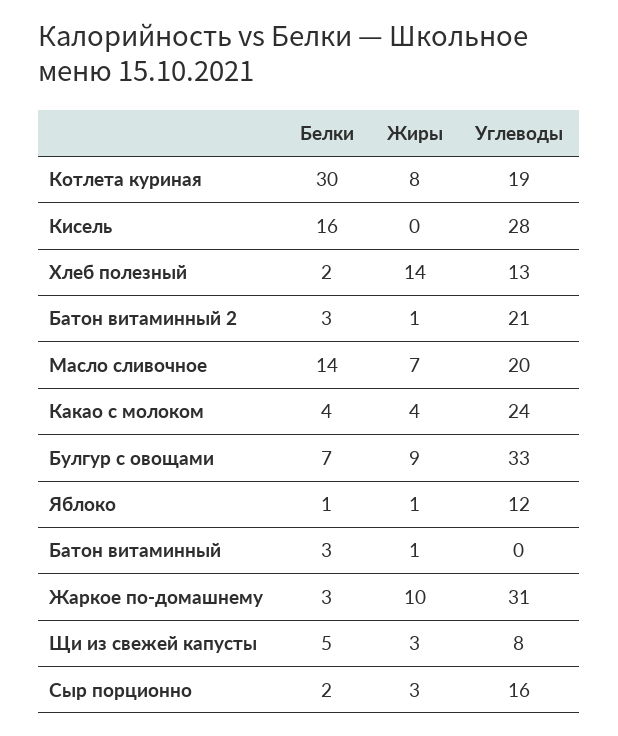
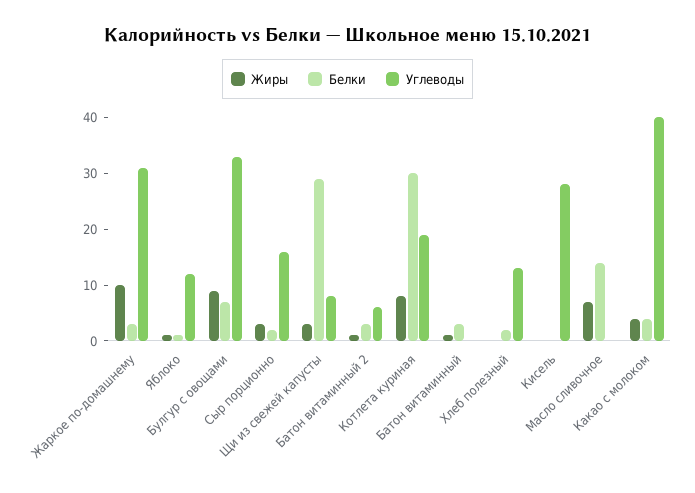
  {
    "Белки": {
      "Котлета куриная": 30,
-     "Кисель": 16,
+     "Кисель": 0,
      "Хлеб полезный": 2,
      "Батон витаминный 2": 3,
      "Масло сливочное": 14,
      "Какао с молоком": 4,
      "Булгур с овощами": 7,
      "Яблоко": 1,
      "Батон витаминный": 3,
      "Жаркое по-домашнему": 3,
-     "Щи из свежей капусты": 5,
+     "Щи из свежей капусты": 30,
      "Сыр порционно": 2
    },
    "Жиры": {
      "Котлета куриная": 8,
      "Кисель": 0,
-     "Хлеб полезный": 14,
+     "Хлеб полезный": 0,
      "Батон витаминный 2": 1,
      "Масло сливочное": 7,
      "Какао с молоком": 4,
      "Булгур с овощами": 9,
      "Яблоко": 1,
      "Батон витаминный": 1,
      "Жаркое по-домашнему": 10,
      "Щи из свежей капусты": 3,
      "Сыр порционно": 3
    },
    "Углеводы": {
      "Котлета куриная": 19,
      "Кисель": 28,
      "Хлеб полезный": 13,
-     "Батон витаминный 2": 21,
+     "Батон витаминный 2": 5,
-     "Масло сливочное": 20,
+     "Масло сливочное": 0,
-     "Какао с молоком": 24,
+     "Какао с молоком": 40,
      "Булгур с овощами": 33,
      "Яблоко": 12,
      "Батон витаминный": 0,
      "Жаркое по-домашнему": 31,
      "Щи из свежей капусты": 8,
      "Сыр порционно": 16
    }
  }

